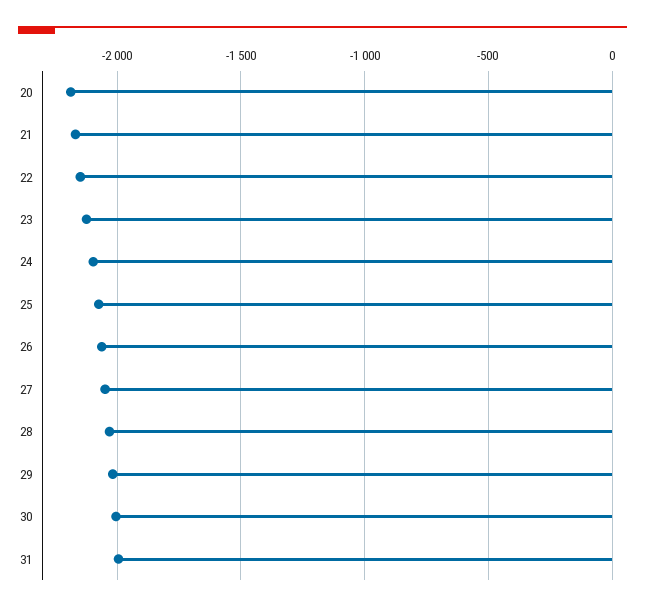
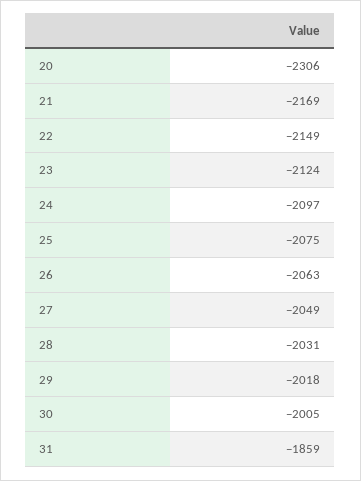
  {
-   "20": -2200,
+   "20": -2306,
    "21": -2169,
    "22": -2149,
    "23": -2124,
    "24": -2097,
    "25": -2075,
    "26": -2063,
    "27": -2049,
    "28": -2031,
    "29": -2018,
    "30": -2005,
-   "31": -2000
+   "31": -1859
  }

